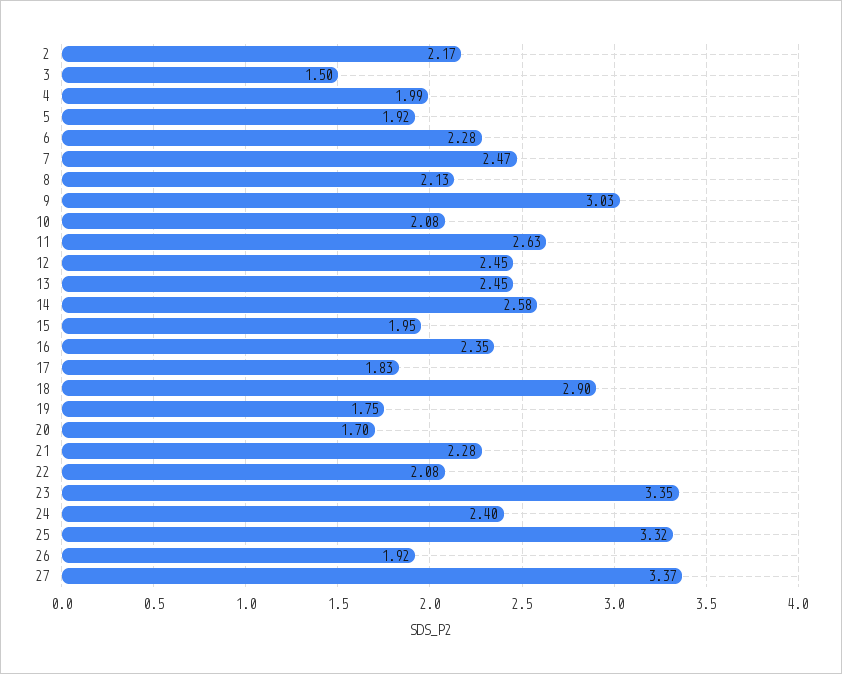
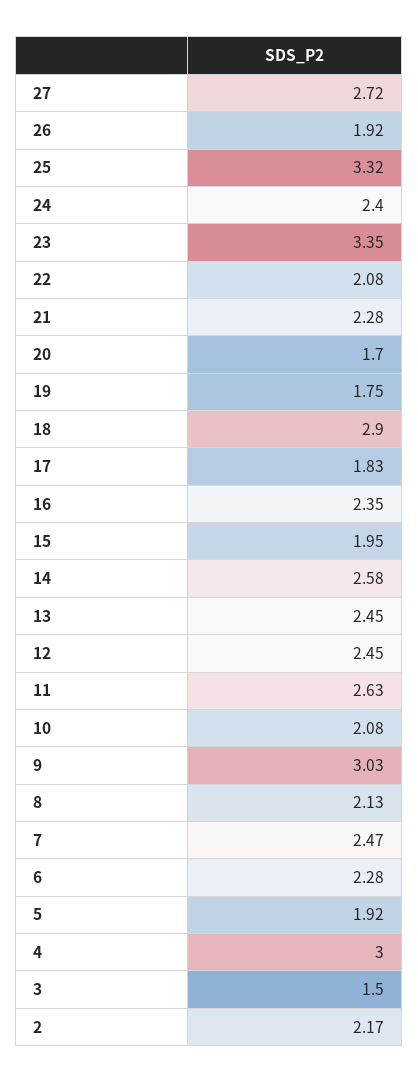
  {
    "2": 2.17,
    "3": 1.5,
-   "4": 1.99,
+   "4": 3,
    "5": 1.92,
    "6": 2.28,
    "7": 2.47,
    "8": 2.13,
    "9": 3.03,
    "10": 2.08,
    "11": 2.63,
    "12": 2.45,
    "13": 2.45,
    "14": 2.58,
    "15": 1.95,
    "16": 2.35,
    "17": 1.83,
    "18": 2.9,
    "19": 1.75,
    "20": 1.7,
    "21": 2.28,
    "22": 2.08,
    "23": 3.35,
    "24": 2.4,
    "25": 3.32,
    "26": 1.92,
-   "27": 3.37
+   "27": 2.72
  }

